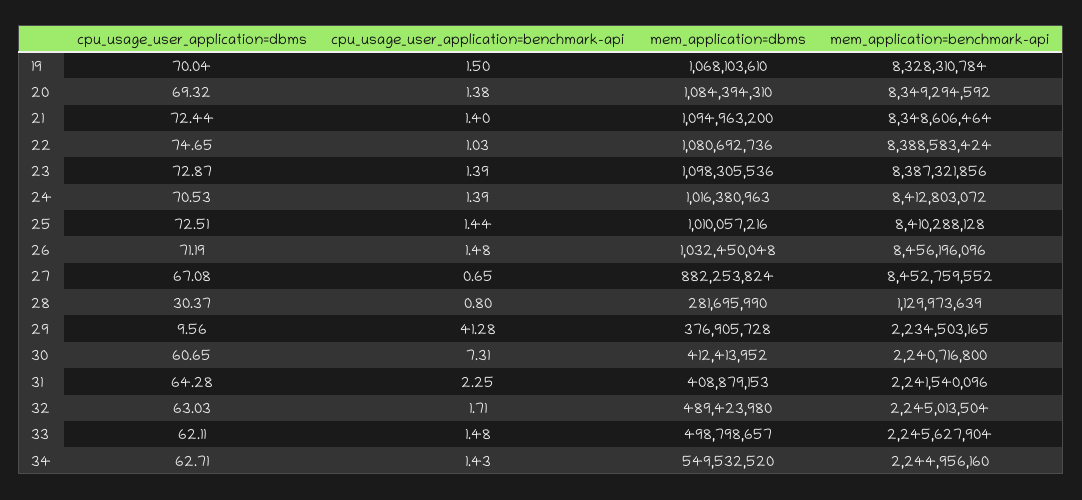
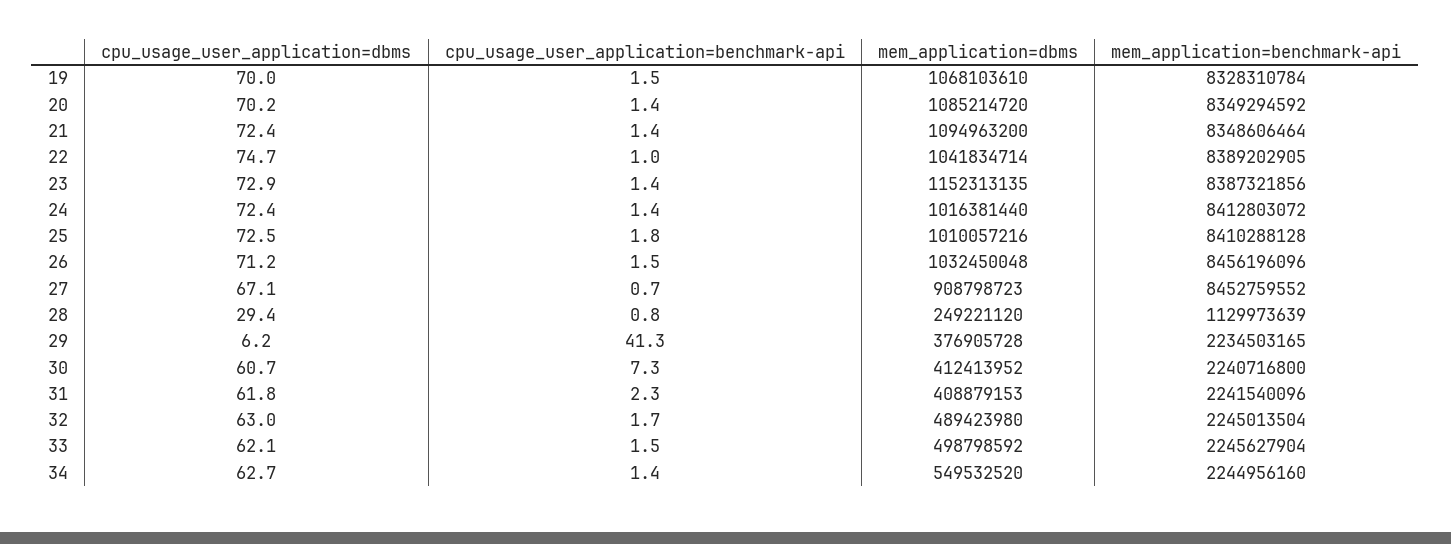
  {
    "cpu_usage_user_application=dbms": {
      "19": 70.04,
-     "20": 69.32,
+     "20": 70.2,
      "21": 72.44,
      "22": 74.65,
      "23": 72.87,
-     "24": 70.53,
+     "24": 72.4,
      "25": 72.51,
      "26": 71.19,
      "27": 67.08,
-     "28": 30.37,
+     "28": 29.4,
-     "29": 9.56,
+     "29": 6.2,
      "30": 60.65,
-     "31": 64.28,
+     "31": 61.8,
      "32": 63.03,
      "33": 62.11,
      "34": 62.71
    },
    "cpu_usage_user_application=benchmark-api": {
      "19": 1.5,
      "20": 1.38,
      "21": 1.4,
      "22": 1.03,
      "23": 1.39,
      "24": 1.39,
-     "25": 1.44,
+     "25": 1.8,
      "26": 1.48,
      "27": 0.65,
      "28": 0.8,
      "29": 41.28,
      "30": 7.31,
      "31": 2.25,
      "32": 1.71,
      "33": 1.48,
      "34": 1.43
    },
    "mem_application=dbms": {
      "19": 1068103610,
-     "20": 1084394310,
+     "20": 1085214720,
      "21": 1094963200,
-     "22": 1080692736,
+     "22": 1041834714,
-     "23": 1098305536,
+     "23": 1152313135,
-     "24": 1016380963,
+     "24": 1016381440,
      "25": 1010057216,
      "26": 1032450048,
-     "27": 882253824,
+     "27": 908798723,
-     "28": 281695990,
+     "28": 249221120,
      "29": 376905728,
      "30": 412413952,
      "31": 408879153,
      "32": 489423980,
-     "33": 498798657,
+     "33": 498798592,
      "34": 549532520
    },
    "mem_application=benchmark-api": {
      "19": 8328310784,
      "20": 8349294592,
      "21": 8348606464,
-     "22": 8388583424,
+     "22": 8389202905,
      "23": 8387321856,
      "24": 8412803072,
      "25": 8410288128,
      "26": 8456196096,
      "27": 8452759552,
      "28": 1129973639,
      "29": 2234503165,
      "30": 2240716800,
      "31": 2241540096,
      "32": 2245013504,
      "33": 2245627904,
      "34": 2244956160
    }
  }

